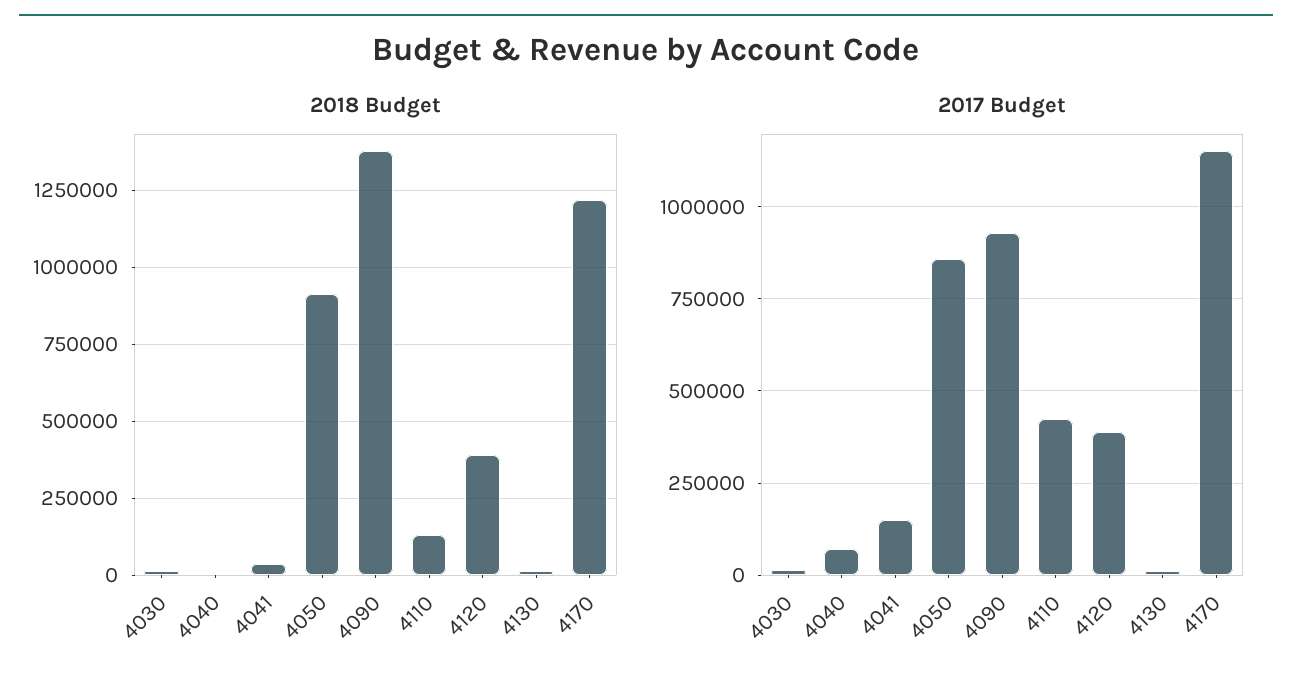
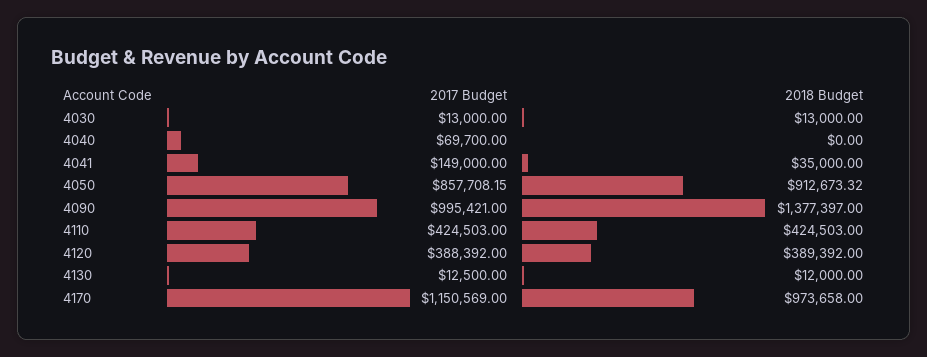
  {
    "2018 Budget": {
      "4030": 13000,
      "4040": 0,
      "4041": 35000,
      "4050": 912673.32,
      "4090": 1377397,
-     "4110": 125000,
+     "4110": 424503,
      "4120": 389392,
      "4130": 12000,
-     "4170": 1225000
+     "4170": 973658
    },
    "2017 Budget": {
      "4030": 13000,
      "4040": 69700,
      "4041": 149000,
      "4050": 857708.15,
-     "4090": 925000,
+     "4090": 995421,
      "4110": 424503,
      "4120": 388392,
      "4130": 12500,
      "4170": 1150569
    }
  }

